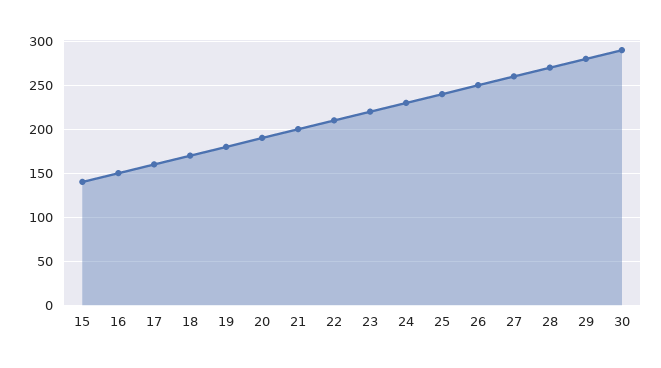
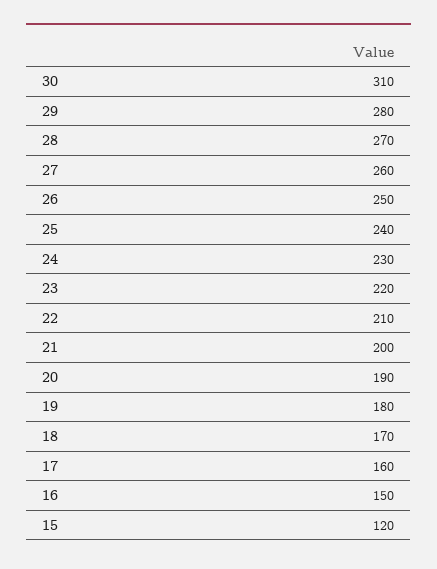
  {
-   "15": 140,
+   "15": 120,
    "16": 150,
    "17": 160,
    "18": 170,
    "19": 180,
    "20": 190,
    "21": 200,
    "22": 210,
    "23": 220,
    "24": 230,
    "25": 240,
    "26": 250,
    "27": 260,
    "28": 270,
    "29": 280,
-   "30": 290
+   "30": 310
  }

